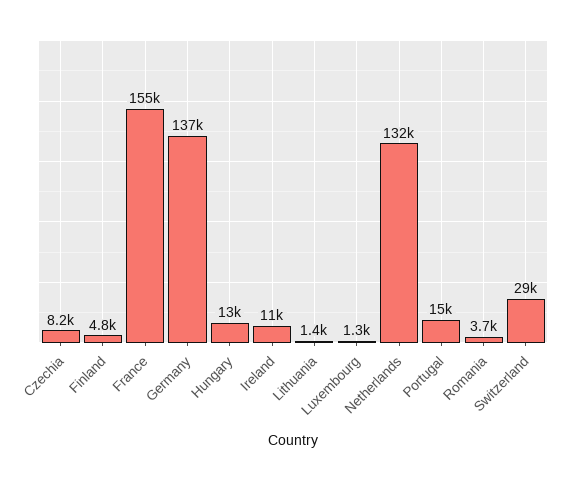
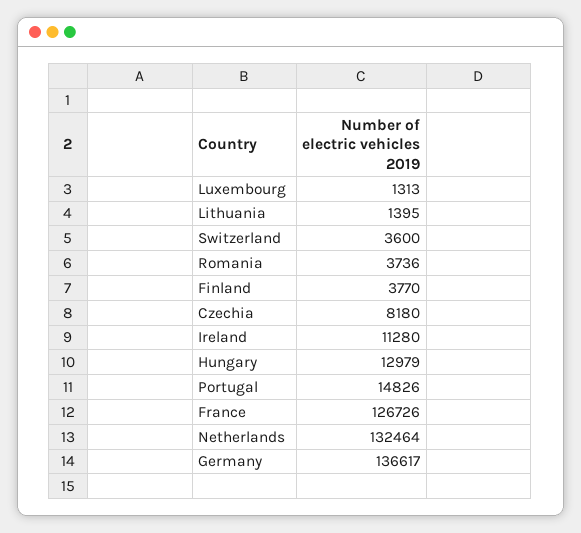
  {
    "Czechia": 8180,
-   "Finland": 4800,
+   "Finland": 3770,
-   "France": 155000,
+   "France": 126726,
    "Germany": 136617,
    "Hungary": 12979,
    "Ireland": 11280,
    "Lithuania": 1395,
    "Luxembourg": 1313,
    "Netherlands": 132464,
    "Portugal": 14826,
    "Romania": 3736,
-   "Switzerland": 29000
+   "Switzerland": 3600
  }

